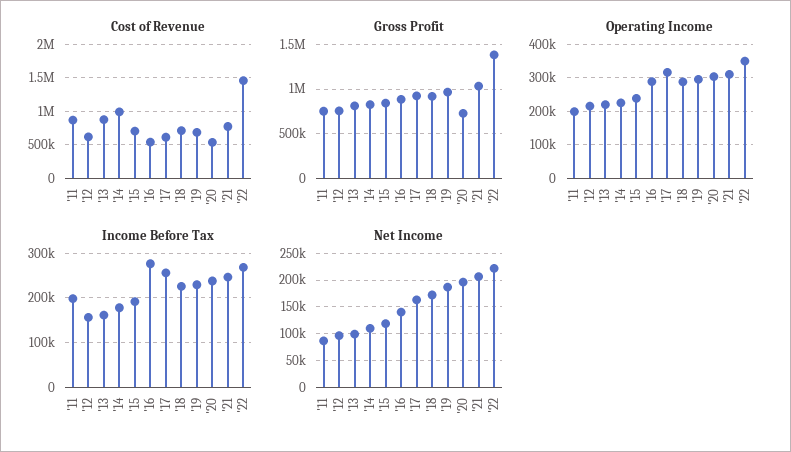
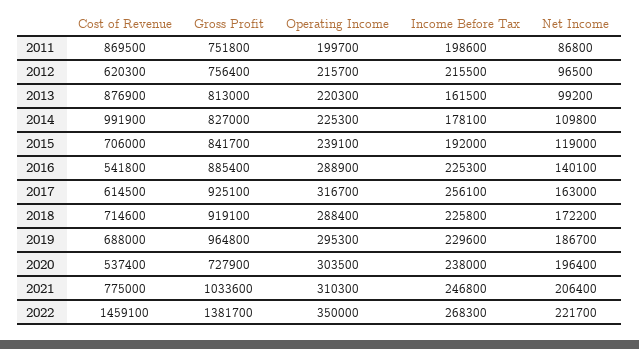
  {
    "Cost of Revenue": {
      "'11": 869500,
      "'12": 620300,
      "'13": 876900,
      "'14": 991900,
      "'15": 706000,
      "'16": 541800,
      "'17": 614500,
      "'18": 714600,
      "'19": 688000,
      "'20": 537400,
      "'21": 775000,
      "'22": 1459100
    },
    "Gross Profit": {
      "'11": 751800,
      "'12": 756400,
      "'13": 813000,
      "'14": 827000,
      "'15": 841700,
      "'16": 885400,
      "'17": 925100,
      "'18": 919100,
      "'19": 964800,
      "'20": 727900,
      "'21": 1033600,
      "'22": 1381700
    },
    "Operating Income": {
      "'11": 199700,
      "'12": 215700,
      "'13": 220300,
      "'14": 225300,
      "'15": 239100,
      "'16": 288900,
      "'17": 316700,
      "'18": 288400,
      "'19": 295300,
      "'20": 303500,
      "'21": 310300,
      "'22": 350000
    },
    "Income Before Tax": {
      "'11": 198600,
-     "'12": 160000,
+     "'12": 215500,
      "'13": 161500,
      "'14": 178100,
      "'15": 192000,
-     "'16": 280000,
+     "'16": 225300,
      "'17": 256100,
      "'18": 225800,
      "'19": 229600,
      "'20": 238000,
      "'21": 246800,
      "'22": 268300
    },
    "Net Income": {
      "'11": 86800,
      "'12": 96500,
      "'13": 99200,
      "'14": 109800,
      "'15": 119000,
      "'16": 140100,
      "'17": 163000,
      "'18": 172200,
      "'19": 186700,
      "'20": 196400,
      "'21": 206400,
      "'22": 221700
    }
  }

